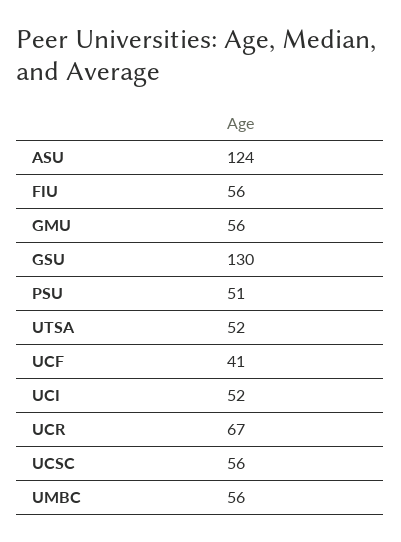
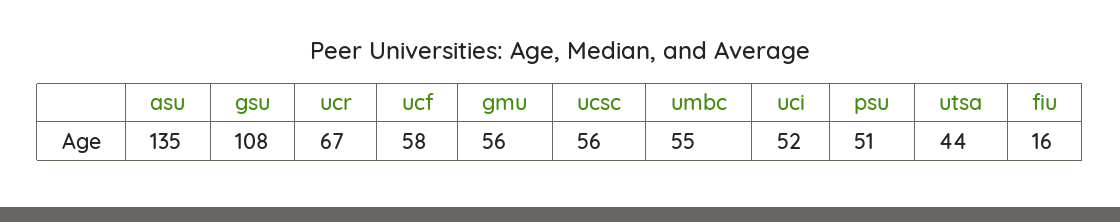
  {
-   "ASU": 124,
+   "ASU": 135,
-   "FIU": 56,
+   "FIU": 16,
    "GMU": 56,
-   "GSU": 130,
+   "GSU": 108,
    "PSU": 51,
-   "UTSA": 52,
+   "UTSA": 44,
-   "UCF": 41,
+   "UCF": 58,
    "UCI": 52,
    "UCR": 67,
    "UCSC": 56,
-   "UMBC": 56
+   "UMBC": 55
  }

